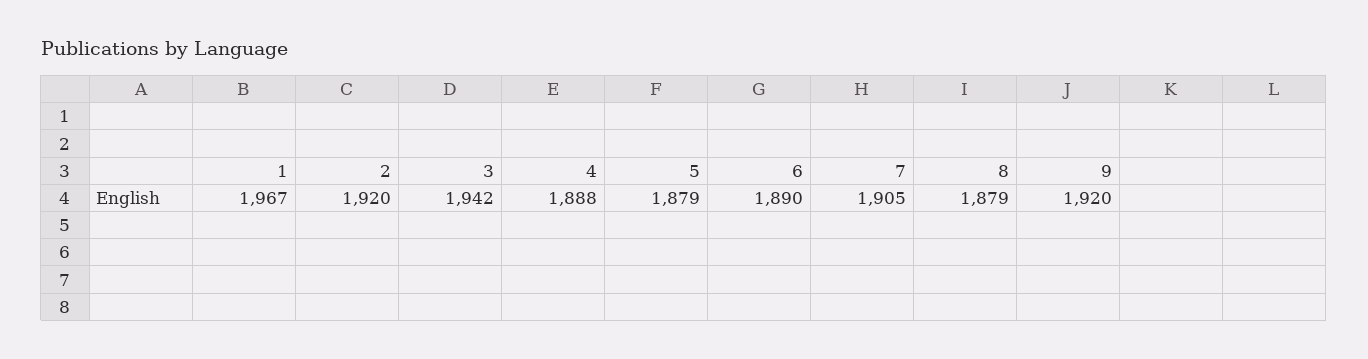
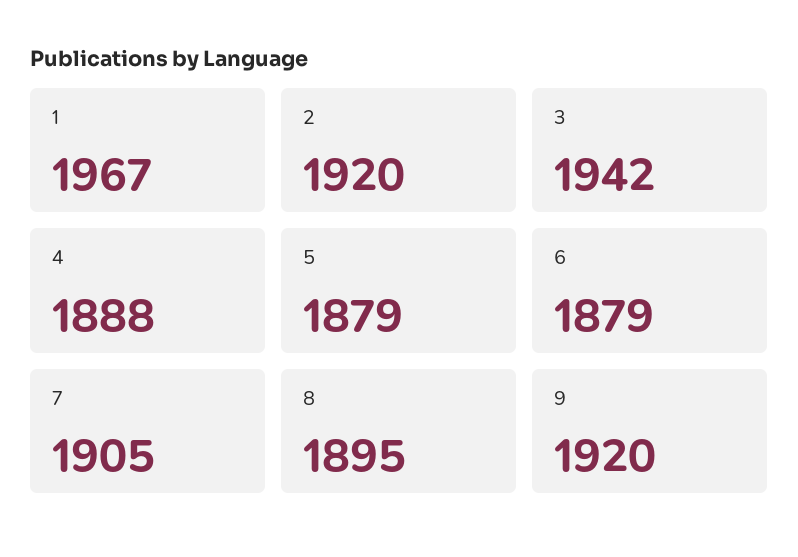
  {
    "1": 1967,
    "2": 1920,
    "3": 1942,
    "4": 1888,
    "5": 1879,
-   "6": 1890,
+   "6": 1879,
    "7": 1905,
-   "8": 1879,
+   "8": 1895,
    "9": 1920
  }

